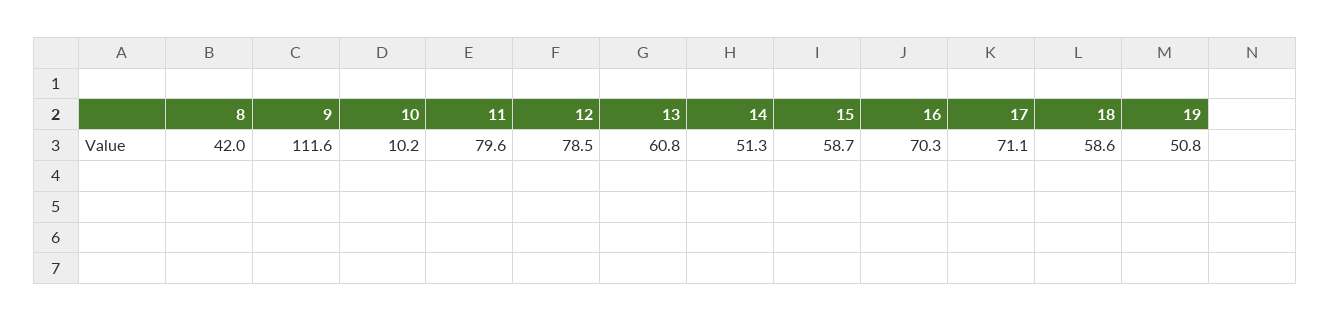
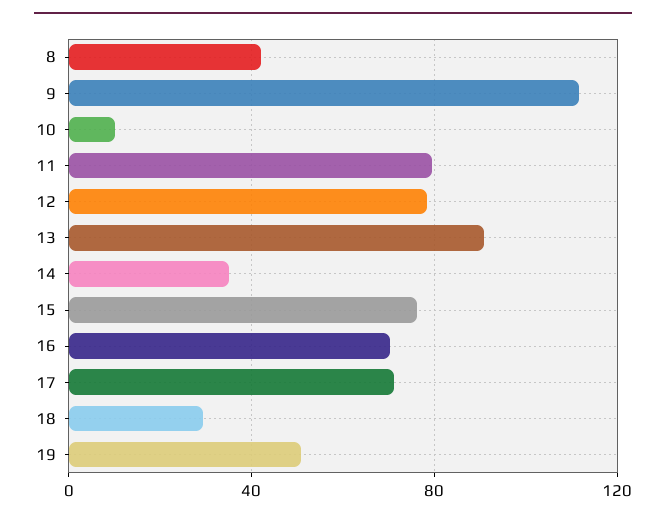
  {
    "8": 42,
    "9": 111.6,
    "10": 10.2,
    "11": 79.6,
    "12": 78.5,
-   "13": 60.8,
+   "13": 90,
-   "14": 51.3,
+   "14": 35,
-   "15": 58.7,
+   "15": 75,
    "16": 70.3,
    "17": 71.1,
-   "18": 58.6,
+   "18": 30,
    "19": 50.8
  }

